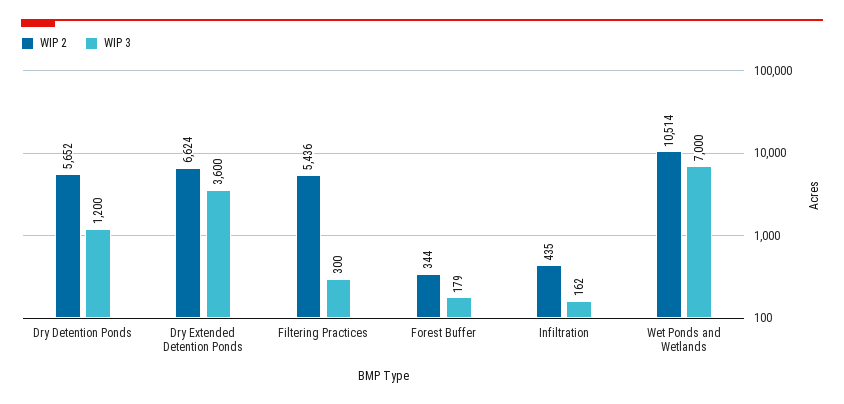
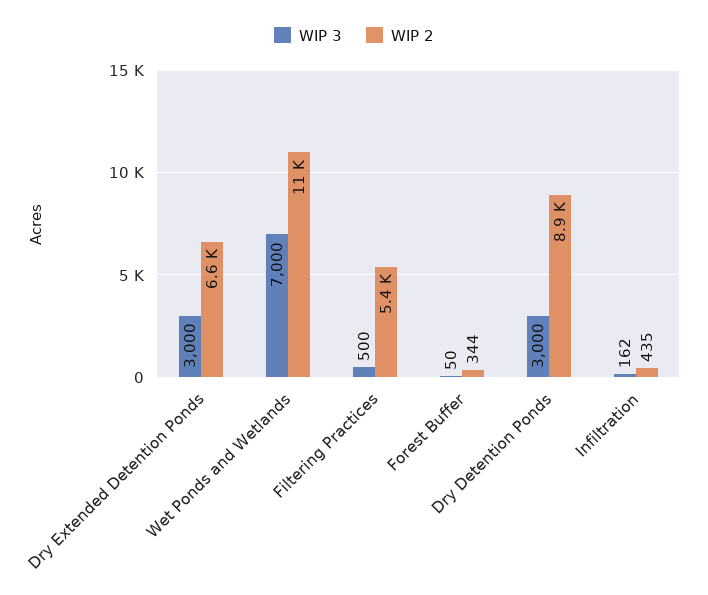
  {
    "WIP 2": {
-     "Dry Detention Ponds": 5652,
+     "Dry Detention Ponds": 8900,
      "Dry Extended Detention Ponds": 6624,
      "Filtering Practices": 5436,
      "Forest Buffer": 344,
      "Infiltration": 435,
      "Wet Ponds and Wetlands": 10514
    },
    "WIP 3": {
-     "Dry Detention Ponds": 1200,
+     "Dry Detention Ponds": 3000,
-     "Dry Extended Detention Ponds": 3600,
+     "Dry Extended Detention Ponds": 3000,
-     "Filtering Practices": 300,
+     "Filtering Practices": 500,
-     "Forest Buffer": 179,
+     "Forest Buffer": 50,
      "Infiltration": 162,
      "Wet Ponds and Wetlands": 7000
    }
  }

